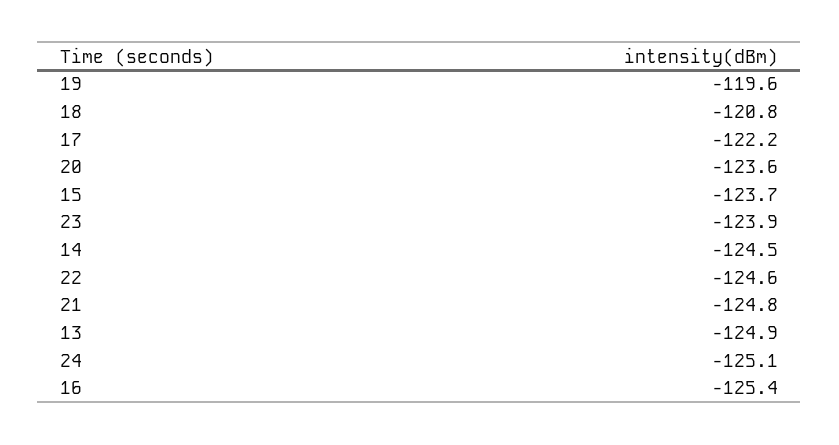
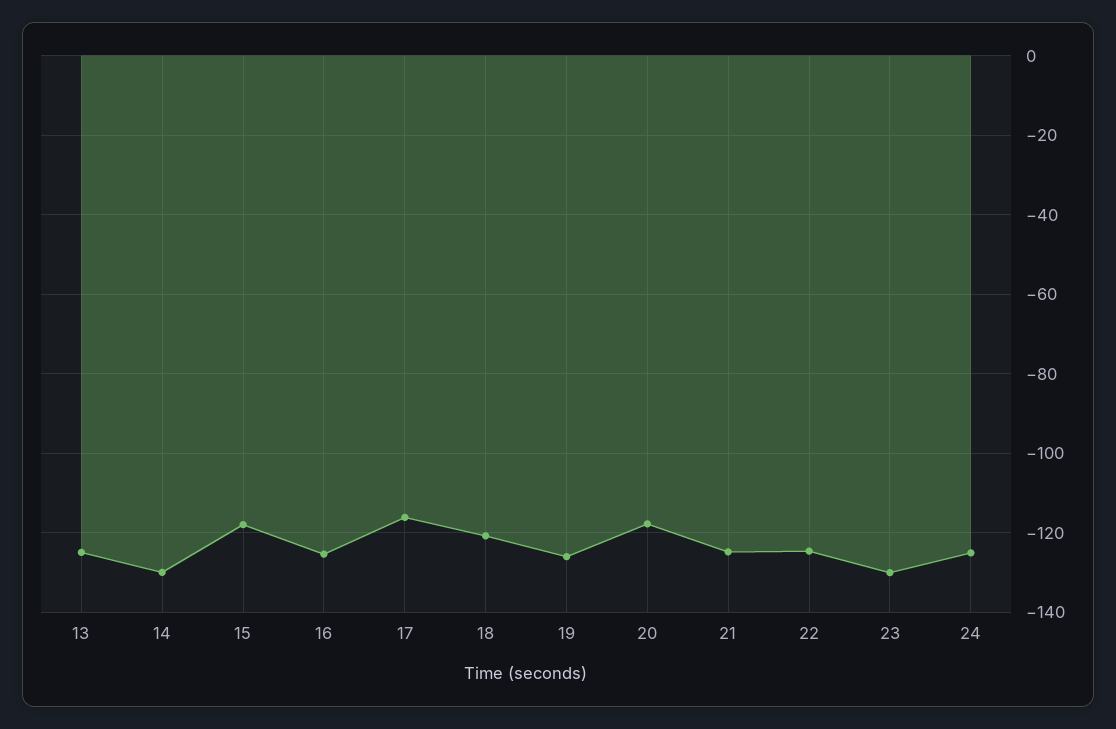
  {
-   "19": -119.6,
+   "19": -126,
    "18": -120.8,
-   "17": -122.2,
+   "17": -116,
-   "20": -123.6,
+   "20": -118,
-   "15": -123.7,
+   "15": -118,
-   "23": -123.9,
+   "23": -130,
-   "14": -124.5,
+   "14": -130,
    "22": -124.6,
    "21": -124.8,
    "13": -124.9,
    "24": -125.1,
    "16": -125.4
  }

